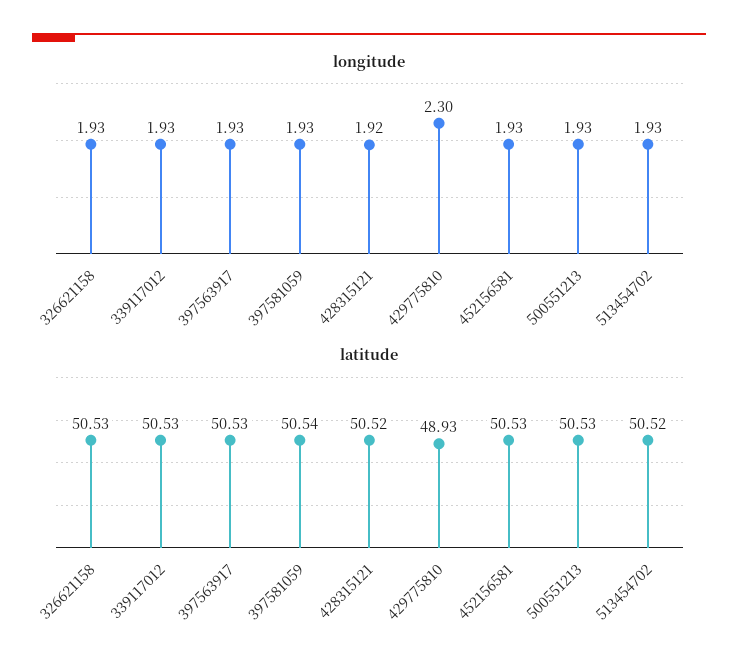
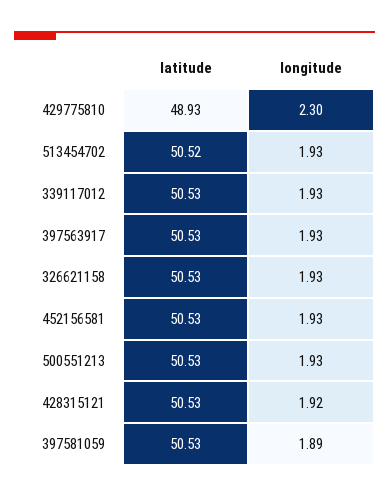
  {
    "longitude": {
      "326621158": 1.93,
      "339117012": 1.93,
      "397563917": 1.93,
-     "397581059": 1.93,
+     "397581059": 1.89,
      "428315121": 1.92,
      "429775810": 2.3,
      "452156581": 1.93,
      "500551213": 1.93,
      "513454702": 1.93
    },
    "latitude": {
      "326621158": 50.53,
      "339117012": 50.53,
      "397563917": 50.53,
-     "397581059": 50.54,
+     "397581059": 50.53,
-     "428315121": 50.52,
+     "428315121": 50.53,
      "429775810": 48.93,
      "452156581": 50.53,
      "500551213": 50.53,
      "513454702": 50.52
    }
  }

